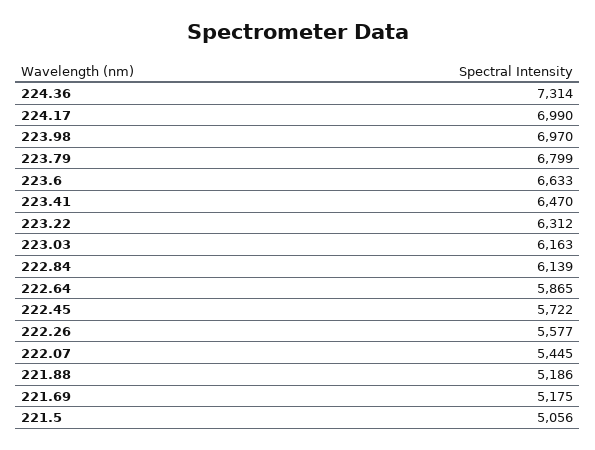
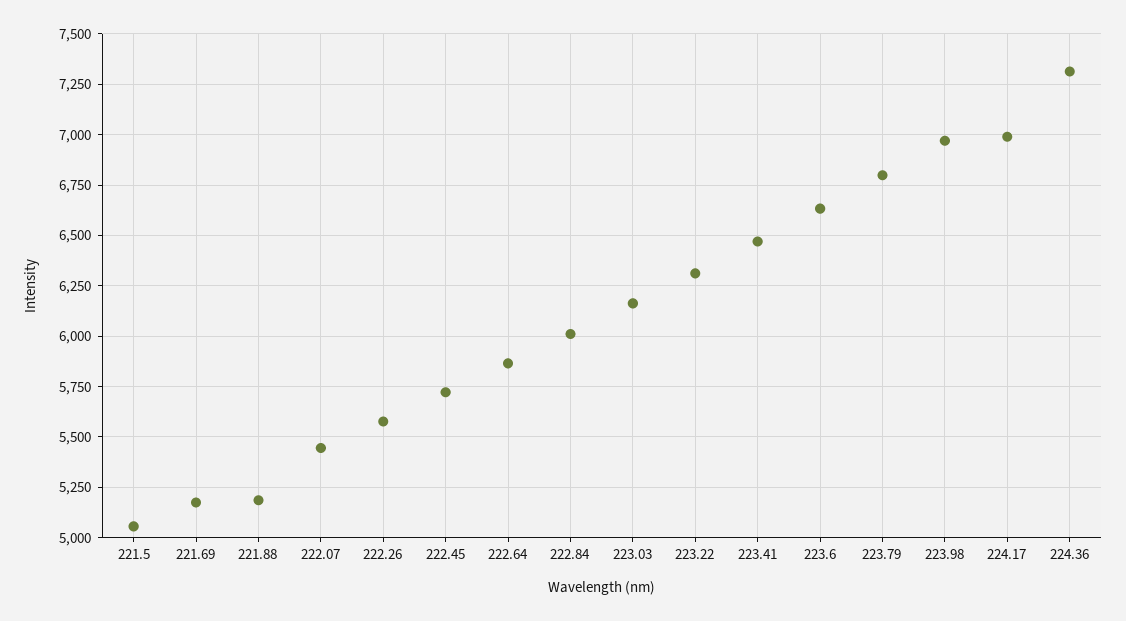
  {
    "224.36": 7314,
    "224.17": 6990,
    "223.98": 6970,
    "223.79": 6799,
    "223.6": 6633,
    "223.41": 6470,
    "223.22": 6312,
    "223.03": 6163,
-   "222.84": 6139,
+   "222.84": 6000,
    "222.64": 5865,
    "222.45": 5722,
    "222.26": 5577,
    "222.07": 5445,
    "221.88": 5186,
    "221.69": 5175,
    "221.5": 5056
  }

